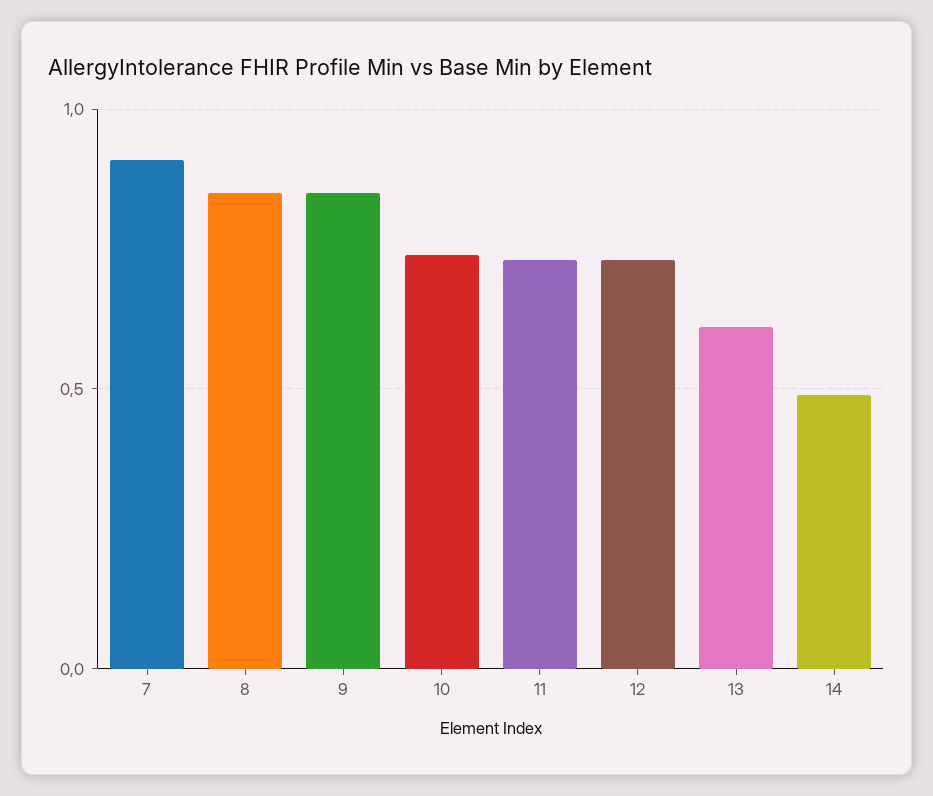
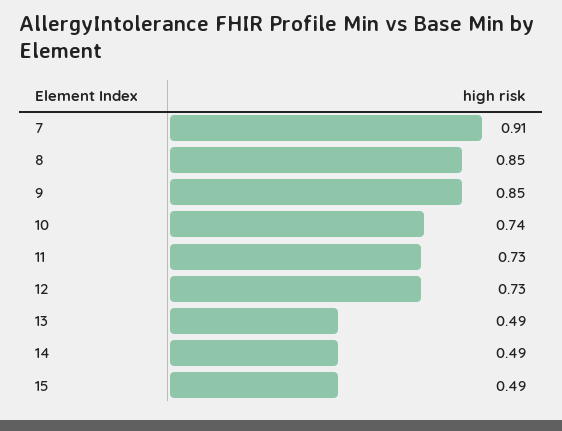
  {
    "7": 0.91,
    "8": 0.85,
    "9": 0.85,
    "10": 0.74,
    "11": 0.73,
    "12": 0.73,
-   "13": 0.6,
+   "13": 0.49,
-   "14": 0.49
+   "14": 0.49,
+   "15": 0.49
  }

